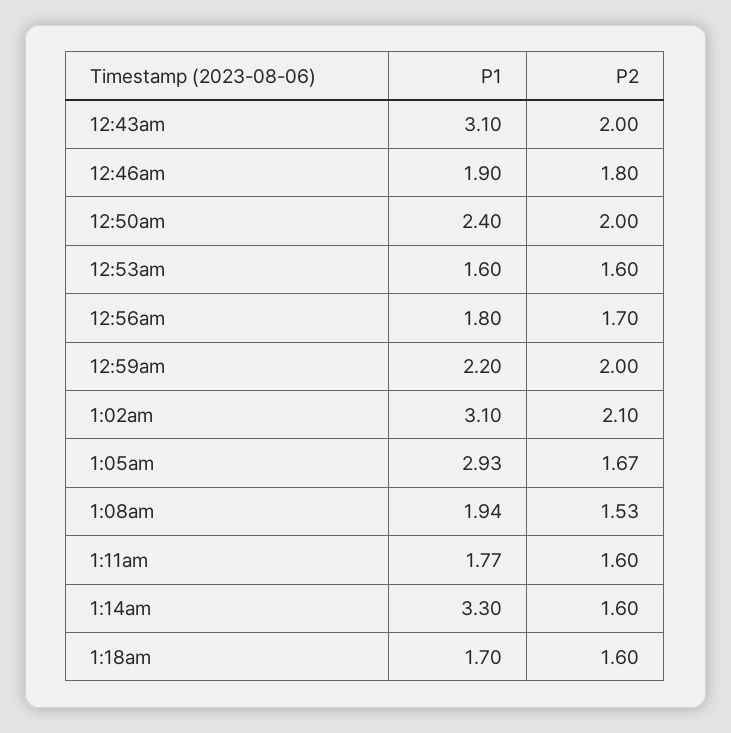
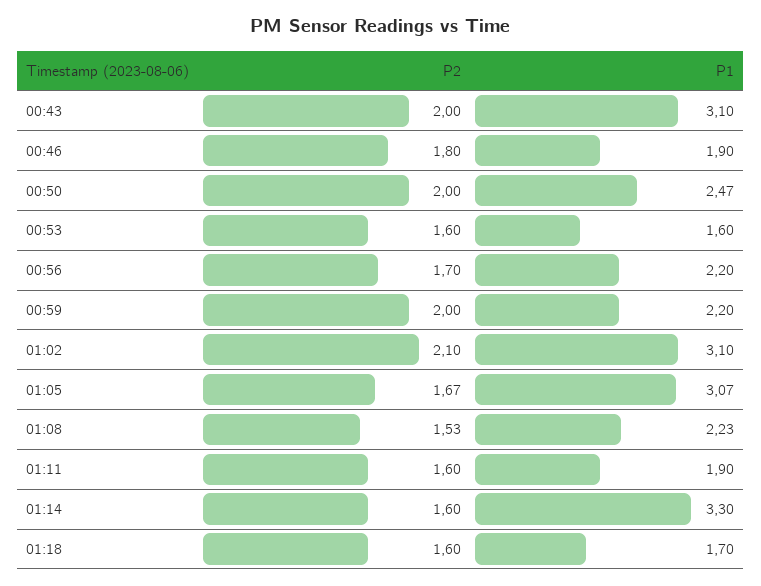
  {
    "P1": {
      "12:43am": 3.1,
      "12:46am": 1.9,
-     "12:50am": 2.4,
+     "12:50am": 2.47,
      "12:53am": 1.6,
-     "12:56am": 1.8,
+     "12:56am": 2.2,
      "12:59am": 2.2,
      "1:02am": 3.1,
-     "1:05am": 2.93,
+     "1:05am": 3.07,
-     "1:08am": 1.94,
+     "1:08am": 2.23,
-     "1:11am": 1.77,
+     "1:11am": 1.9,
      "1:14am": 3.3,
      "1:18am": 1.7
    },
    "P2": {
      "12:43am": 2,
      "12:46am": 1.8,
      "12:50am": 2,
      "12:53am": 1.6,
      "12:56am": 1.7,
      "12:59am": 2,
      "1:02am": 2.1,
      "1:05am": 1.67,
      "1:08am": 1.53,
      "1:11am": 1.6,
      "1:14am": 1.6,
      "1:18am": 1.6
    }
  }

